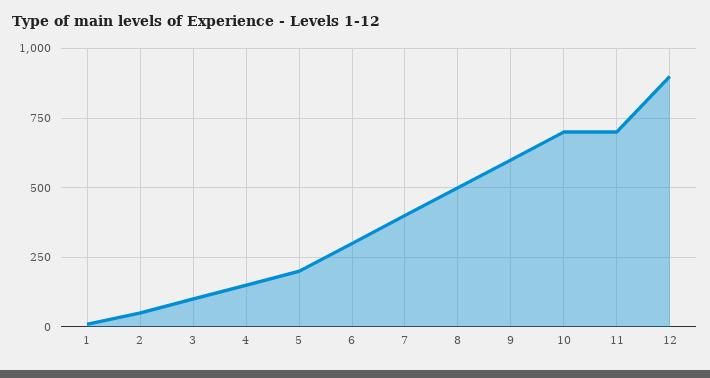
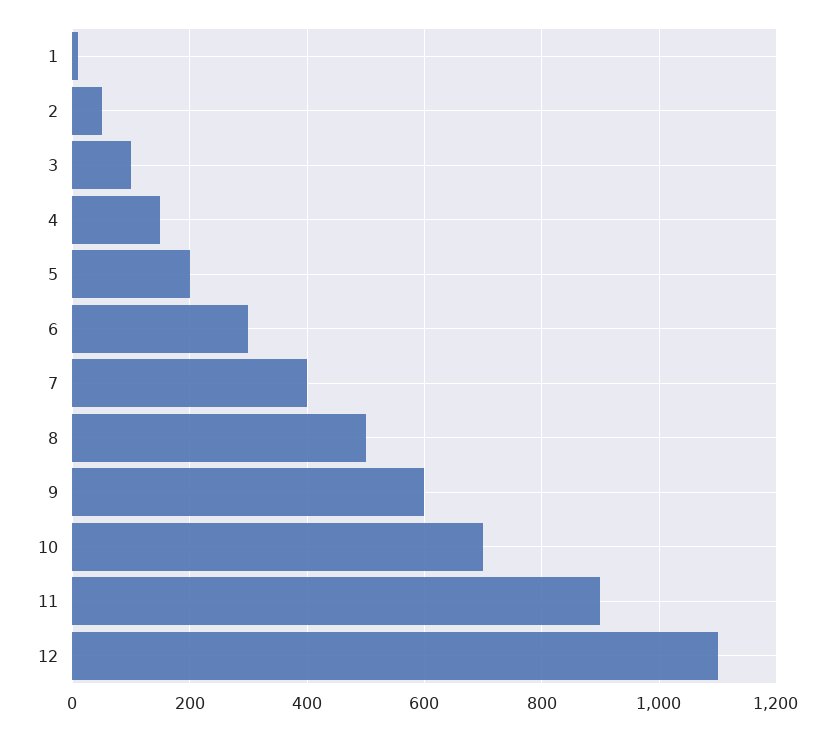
  {
    "1": 20,
    "2": 60,
    "3": 100,
    "4": 160,
    "5": 200,
    "6": 300,
    "7": 400,
    "8": 500,
    "9": 600,
    "10": 700,
-   "11": 700,
+   "11": 900,
-   "12": 900
+   "12": 1100
  }

